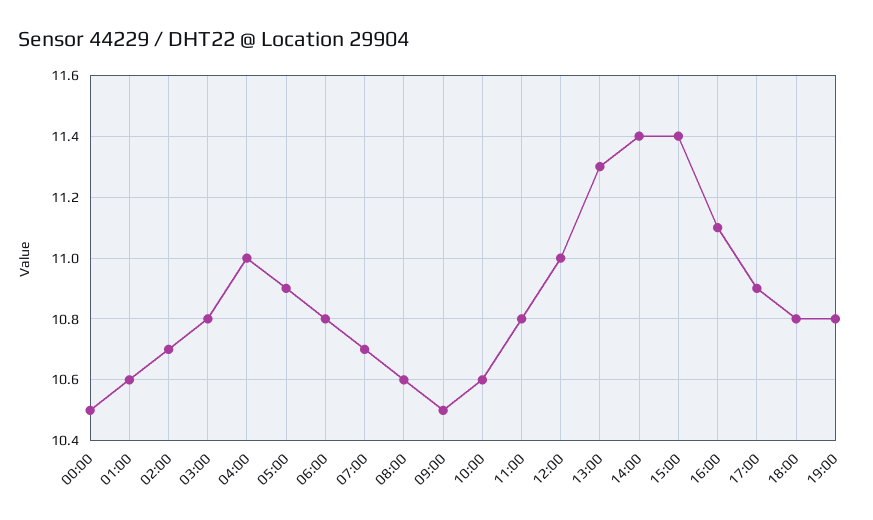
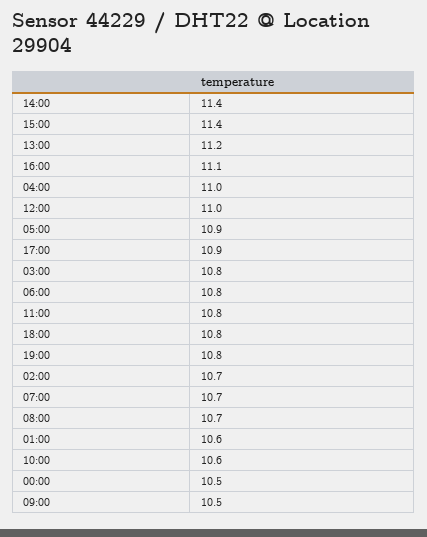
  {
    "00:00": 10.5,
    "01:00": 10.6,
    "02:00": 10.7,
    "03:00": 10.8,
    "04:00": 11,
    "05:00": 10.9,
    "06:00": 10.8,
    "07:00": 10.7,
-   "08:00": 10.6,
+   "08:00": 10.7,
    "09:00": 10.5,
    "10:00": 10.6,
    "11:00": 10.8,
    "12:00": 11,
-   "13:00": 11.3,
+   "13:00": 11.2,
    "14:00": 11.4,
    "15:00": 11.4,
    "16:00": 11.1,
    "17:00": 10.9,
    "18:00": 10.8,
    "19:00": 10.8
  }

